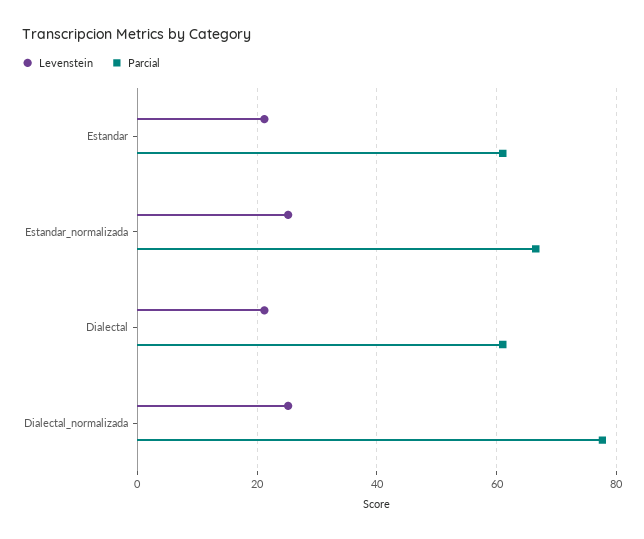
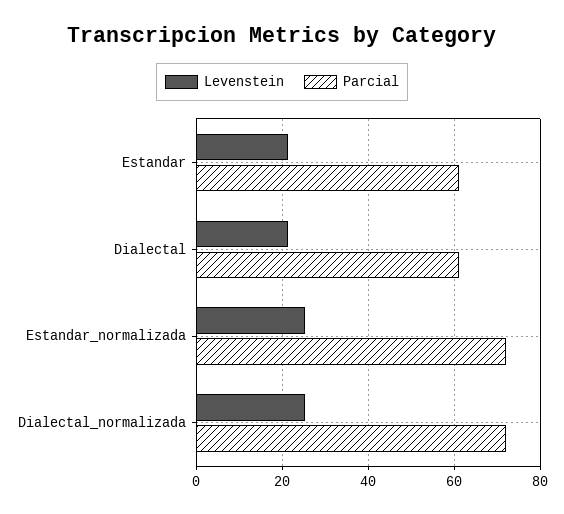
  {
    "Levenstein": {
      "Estandar": 22,
      "Estandar_normalizada": 26,
      "Dialectal": 22,
      "Dialectal_normalizada": 26
    },
    "Parcial": {
      "Estandar": 62,
-     "Estandar_normalizada": 66,
+     "Estandar_normalizada": 72,
      "Dialectal": 62,
-     "Dialectal_normalizada": 78
+     "Dialectal_normalizada": 72
    }
  }

